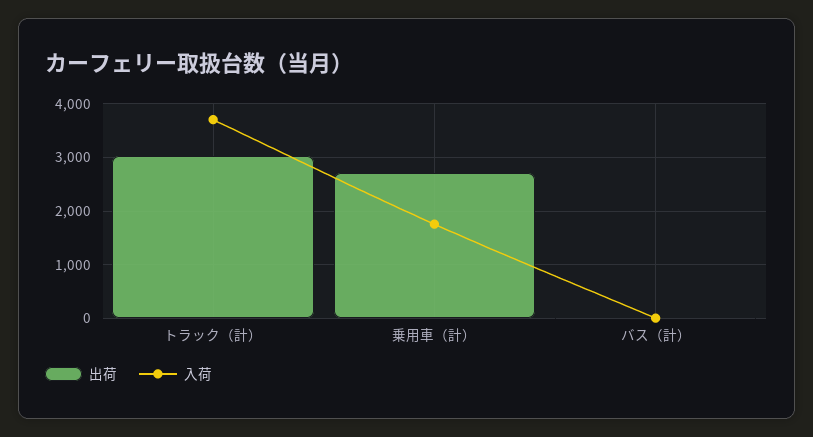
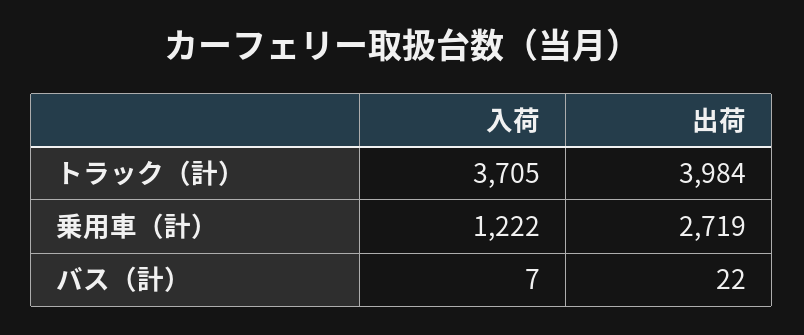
  {
    "出荷": {
-     "トラック（計）": 3000,
+     "トラック（計）": 3984,
      "乗用車（計）": 2719,
      "バス（計）": 22
    },
    "入荷": {
      "トラック（計）": 3705,
-     "乗用車（計）": 1800,
+     "乗用車（計）": 1222,
      "バス（計）": 7
    }
  }

